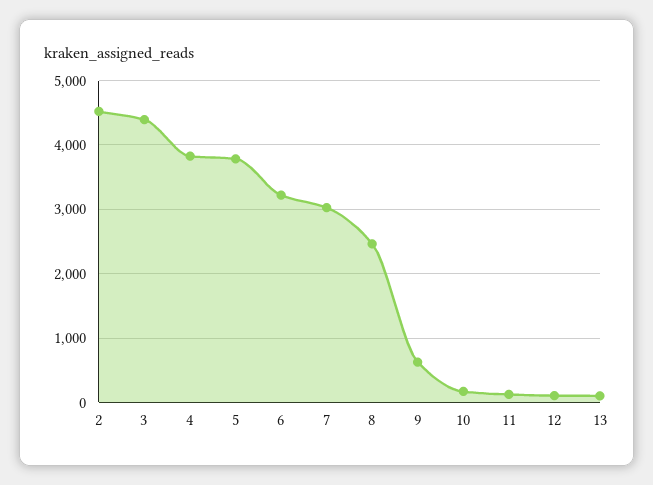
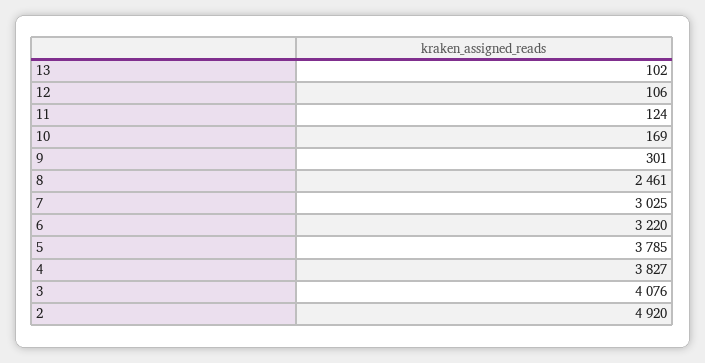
  {
-   "2": 4500,
+   "2": 4920,
-   "3": 4400,
+   "3": 4076,
    "4": 3827,
    "5": 3785,
    "6": 3220,
    "7": 3025,
    "8": 2461,
-   "9": 600,
+   "9": 301,
    "10": 169,
    "11": 124,
    "12": 106,
    "13": 102
  }

